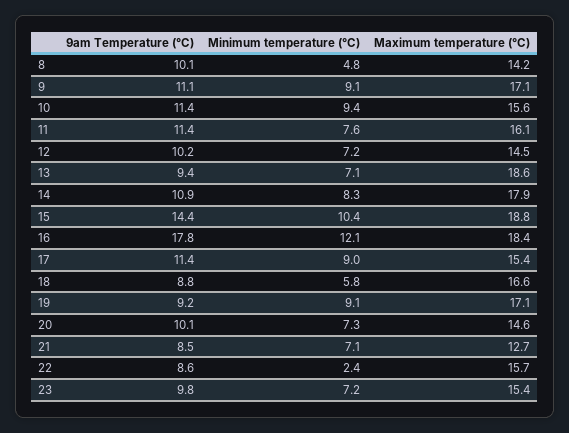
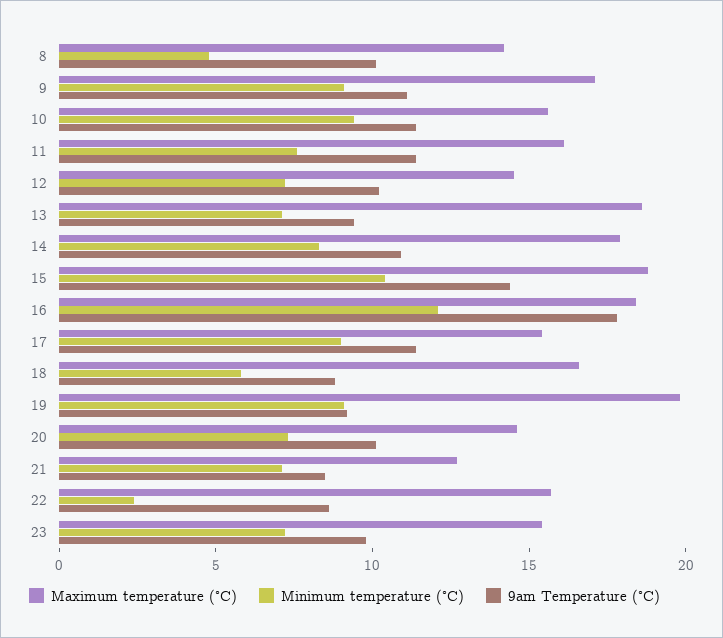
  {
    "9am Temperature (°C)": {
      "8": 10.1,
      "9": 11.1,
      "10": 11.4,
      "11": 11.4,
      "12": 10.2,
      "13": 9.4,
      "14": 10.9,
      "15": 14.4,
      "16": 17.8,
      "17": 11.4,
      "18": 8.8,
      "19": 9.2,
      "20": 10.1,
      "21": 8.5,
      "22": 8.6,
      "23": 9.8
    },
    "Minimum temperature (°C)": {
      "8": 4.8,
      "9": 9.1,
      "10": 9.4,
      "11": 7.6,
      "12": 7.2,
      "13": 7.1,
      "14": 8.3,
      "15": 10.4,
      "16": 12.1,
      "17": 9,
      "18": 5.8,
      "19": 9.1,
      "20": 7.3,
      "21": 7.1,
      "22": 2.4,
      "23": 7.2
    },
    "Maximum temperature (°C)": {
      "8": 14.2,
      "9": 17.1,
      "10": 15.6,
      "11": 16.1,
      "12": 14.5,
      "13": 18.6,
      "14": 17.9,
      "15": 18.8,
      "16": 18.4,
      "17": 15.4,
      "18": 16.6,
-     "19": 17.1,
+     "19": 20,
      "20": 14.6,
      "21": 12.7,
      "22": 15.7,
      "23": 15.4
    }
  }

